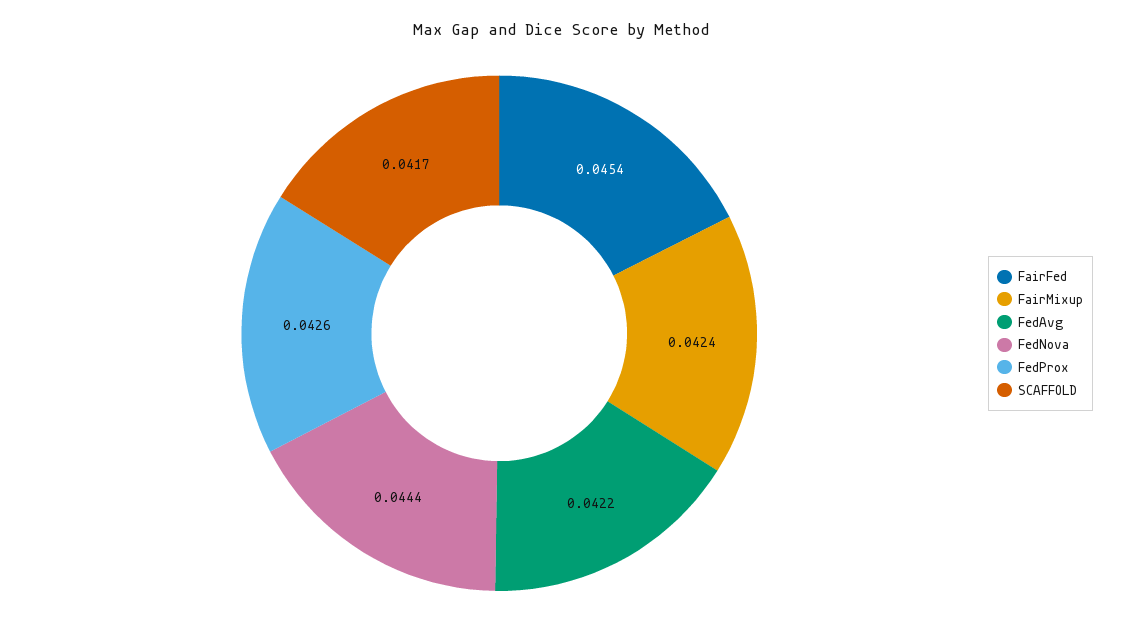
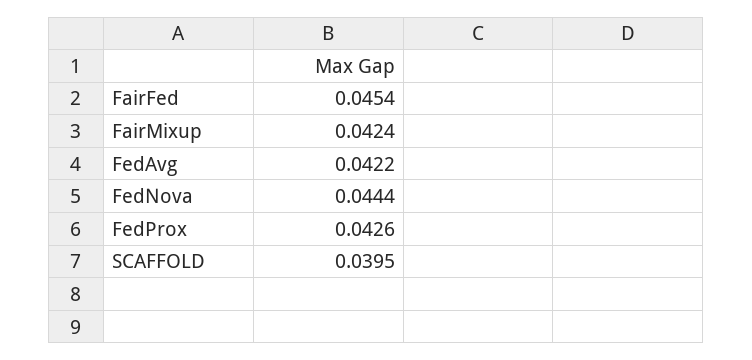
  {
    "FairFed": 0.0454,
    "FairMixup": 0.0424,
    "FedAvg": 0.0422,
    "FedNova": 0.0444,
    "FedProx": 0.0426,
-   "SCAFFOLD": 0.0417
+   "SCAFFOLD": 0.0395
  }

